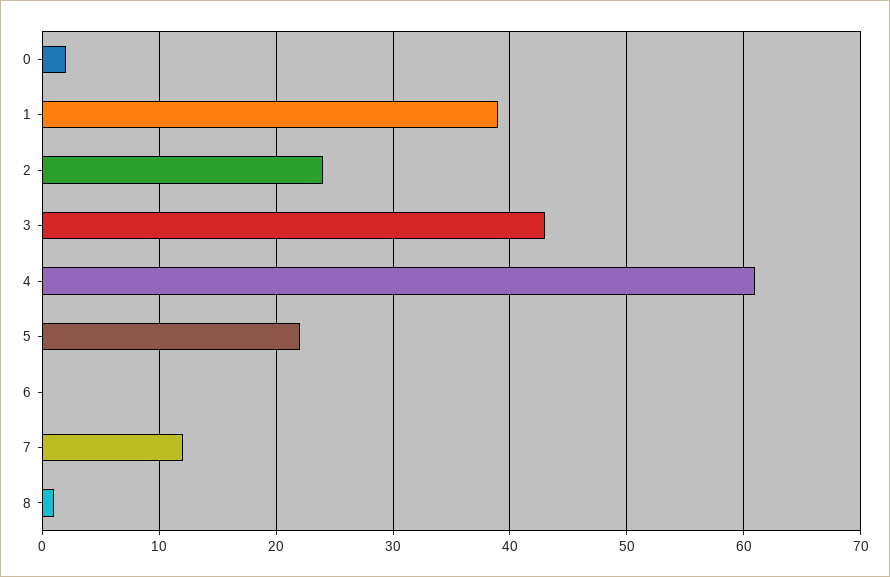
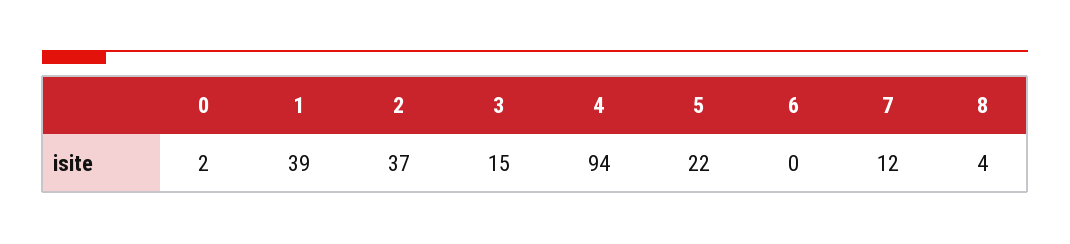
  {
    "0": 2,
    "1": 39,
-   "2": 24,
+   "2": 37,
-   "3": 43,
+   "3": 15,
-   "4": 61,
+   "4": 94,
    "5": 22,
    "6": 0,
    "7": 12,
-   "8": 1
+   "8": 4
  }

